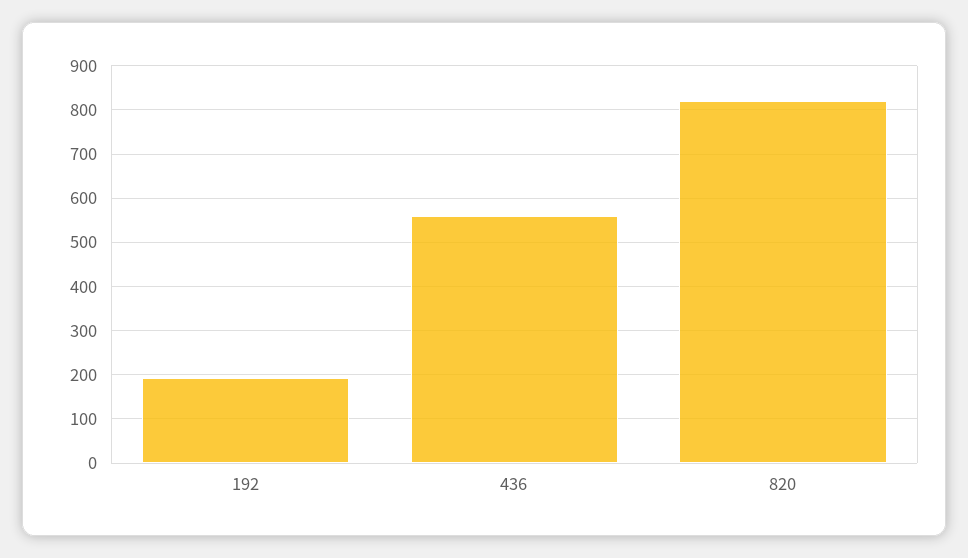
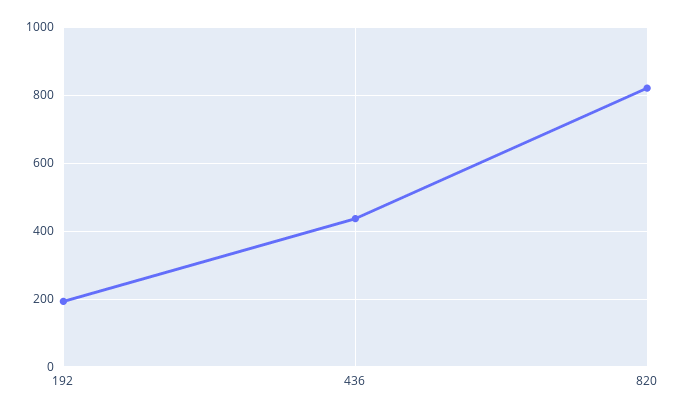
  {
    "192": 200,
-   "436": 560,
+   "436": 440,
    "820": 820
  }

